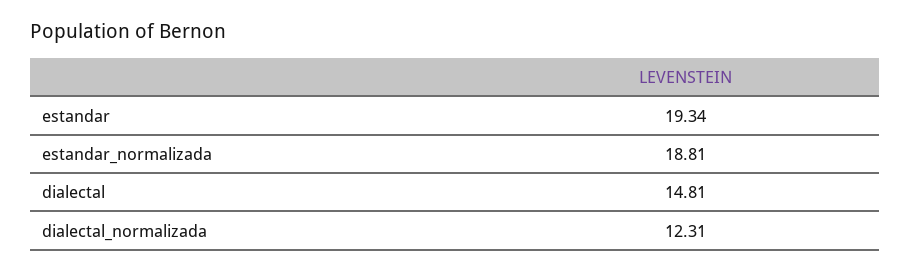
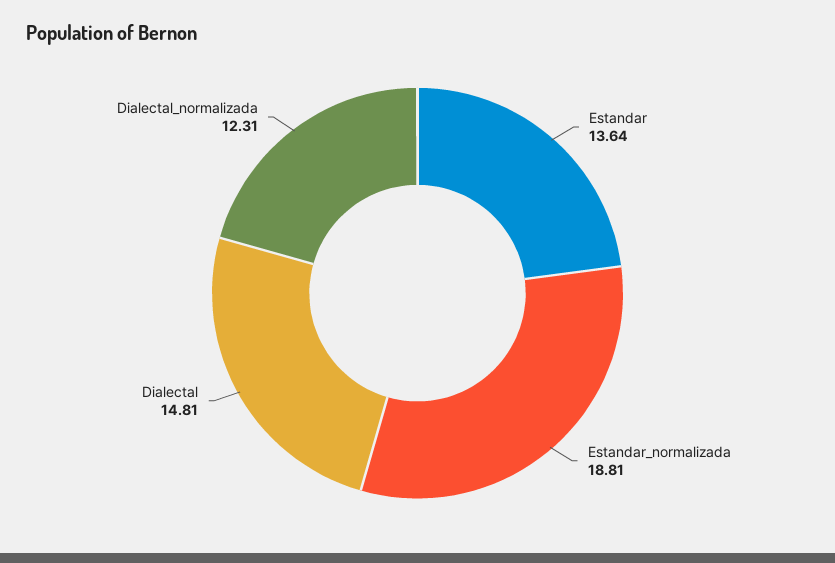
  {
-   "estandar": 19.34,
+   "estandar": 13.64,
    "estandar_normalizada": 18.81,
    "dialectal": 14.81,
    "dialectal_normalizada": 12.31
  }

